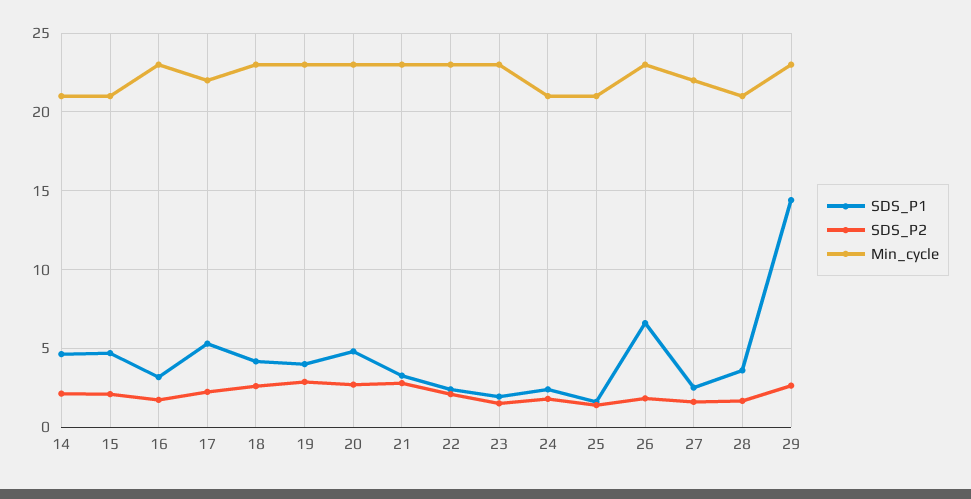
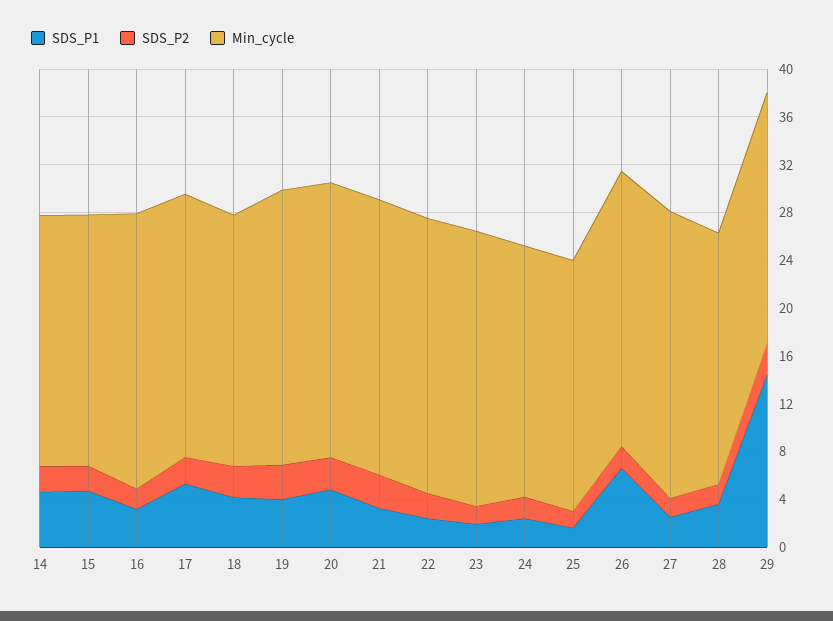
  {
    "SDS_P1": {
      "14": 4.5,
      "15": 4.5,
      "16": 3,
      "17": 5.5,
      "18": 4,
      "19": 4,
      "20": 5,
      "21": 3.5,
      "22": 2.5,
      "23": 2,
      "24": 2.5,
      "25": 1.5,
      "26": 6.5,
      "27": 2.5,
      "28": 3.5,
      "29": 14.5
    },
    "SDS_P2": {
      "14": 2,
      "15": 2,
      "16": 1.5,
      "17": 2,
      "18": 2.5,
      "19": 3,
      "20": 2.5,
      "21": 3,
      "22": 2,
      "23": 1.5,
      "24": 2,
      "25": 1.5,
      "26": 2,
      "27": 1.5,
      "28": 1.5,
      "29": 2.5
    },
    "Min_cycle": {
      "14": 21,
      "15": 21,
      "16": 23,
      "17": 22,
-     "18": 23,
+     "18": 21,
      "19": 23,
      "20": 23,
      "21": 23,
      "22": 23,
      "23": 23,
      "24": 21,
      "25": 21,
      "26": 23,
-     "27": 22,
+     "27": 24,
      "28": 21,
-     "29": 23
+     "29": 21
    }
  }

